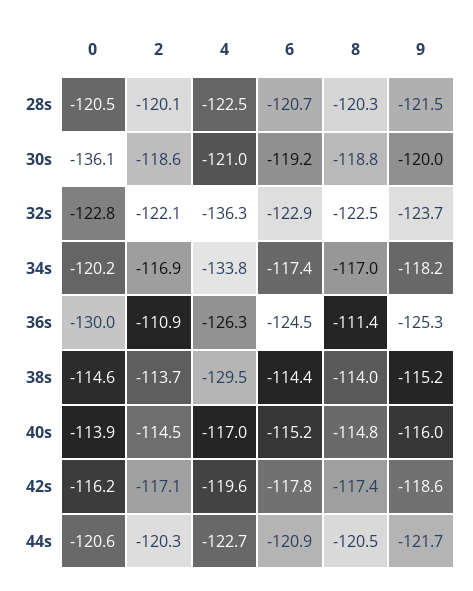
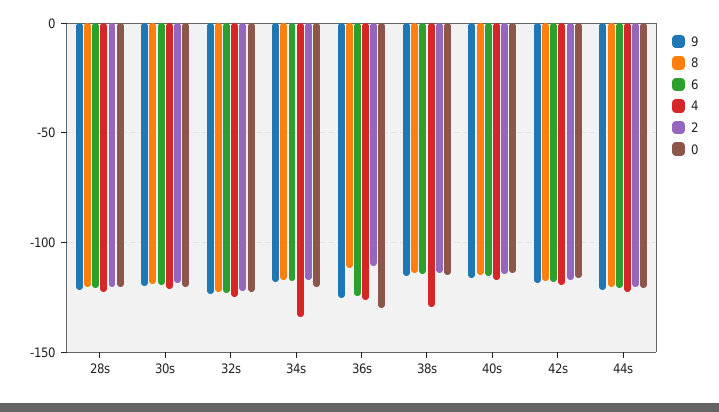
  {
    "0": {
      "28s": -120.5,
-     "30s": -136.1,
+     "30s": -120,
      "32s": -122.8,
      "34s": -120.2,
      "36s": -130,
      "38s": -114.6,
      "40s": -113.9,
      "42s": -116.2,
      "44s": -120.6
    },
    "2": {
      "28s": -120.1,
      "30s": -118.6,
      "32s": -122.1,
      "34s": -116.9,
      "36s": -110.9,
      "38s": -113.7,
      "40s": -114.5,
      "42s": -117.1,
      "44s": -120.3
    },
    "4": {
      "28s": -122.5,
      "30s": -121,
-     "32s": -136.3,
+     "32s": -125,
      "34s": -133.8,
      "36s": -126.3,
      "38s": -129.5,
      "40s": -117,
      "42s": -119.6,
      "44s": -122.7
    },
    "6": {
      "28s": -120.7,
      "30s": -119.2,
      "32s": -122.9,
      "34s": -117.4,
      "36s": -124.5,
      "38s": -114.4,
      "40s": -115.2,
      "42s": -117.8,
      "44s": -120.9
    },
    "8": {
      "28s": -120.3,
      "30s": -118.8,
      "32s": -122.5,
      "34s": -117,
      "36s": -111.4,
      "38s": -114,
      "40s": -114.8,
      "42s": -117.4,
      "44s": -120.5
    },
    "9": {
      "28s": -121.5,
      "30s": -120,
      "32s": -123.7,
      "34s": -118.2,
      "36s": -125.3,
      "38s": -115.2,
      "40s": -116,
      "42s": -118.6,
      "44s": -121.7
    }
  }

